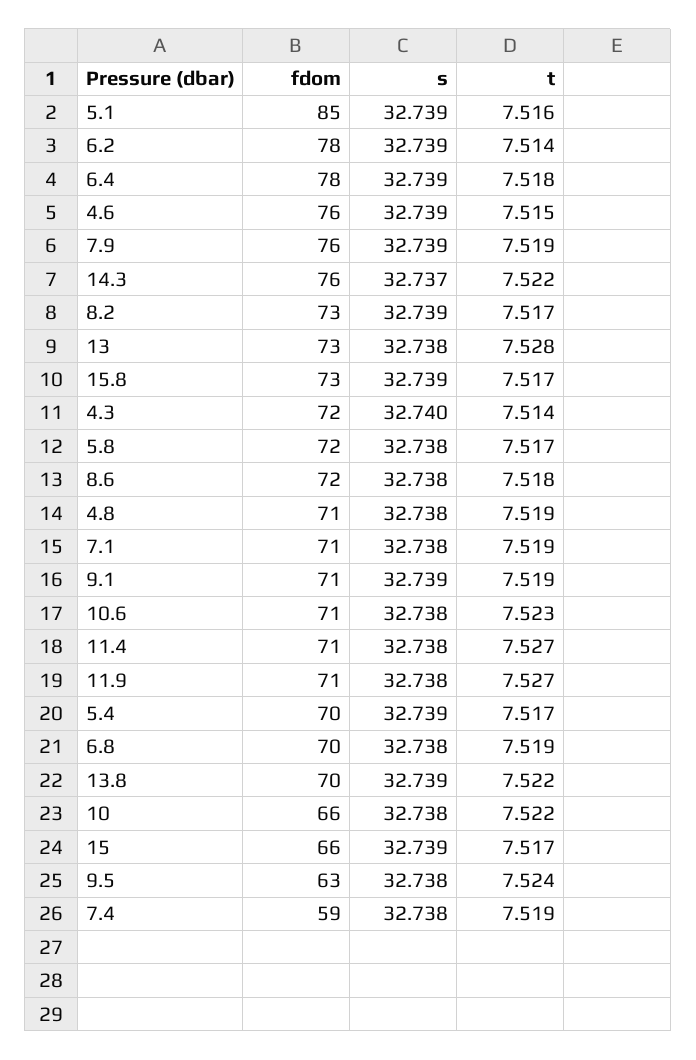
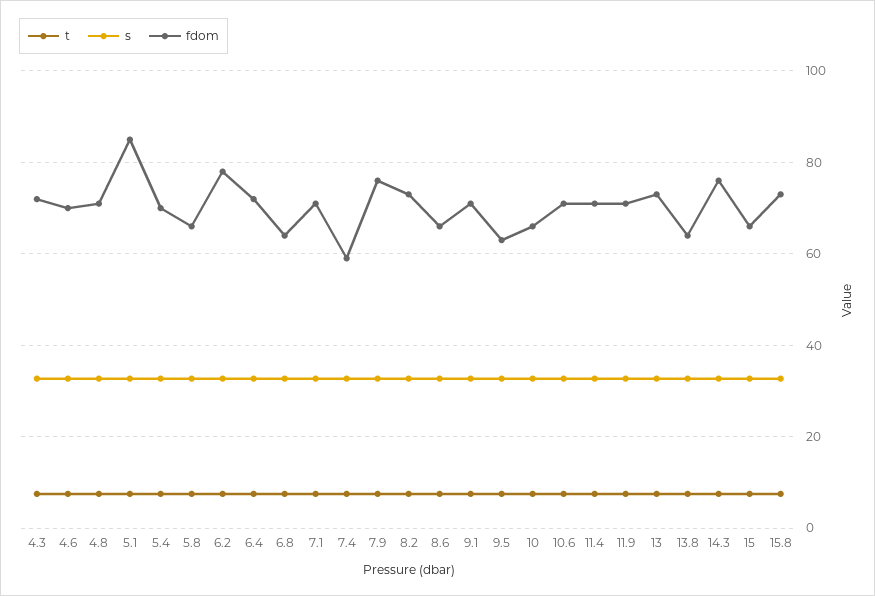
  {
    "fdom": {
      "5.1": 85,
      "6.2": 78,
-     "6.4": 78,
+     "6.4": 72,
-     "4.6": 76,
+     "4.6": 70,
      "7.9": 76,
      "14.3": 76,
      "8.2": 73,
      "13": 73,
      "15.8": 73,
      "4.3": 72,
-     "5.8": 72,
+     "5.8": 66,
-     "8.6": 72,
+     "8.6": 66,
      "4.8": 71,
      "7.1": 71,
      "9.1": 71,
      "10.6": 71,
      "11.4": 71,
      "11.9": 71,
      "5.4": 70,
-     "6.8": 70,
+     "6.8": 64,
-     "13.8": 70,
+     "13.8": 64,
      "10": 66,
      "15": 66,
      "9.5": 63,
      "7.4": 59
    },
    "s": {
      "5.1": 32.739,
      "6.2": 32.739,
      "6.4": 32.739,
      "4.6": 32.739,
      "7.9": 32.739,
      "14.3": 32.737,
      "8.2": 32.739,
      "13": 32.738,
      "15.8": 32.739,
      "4.3": 32.74,
      "5.8": 32.738,
      "8.6": 32.738,
      "4.8": 32.738,
      "7.1": 32.738,
      "9.1": 32.739,
      "10.6": 32.738,
      "11.4": 32.738,
      "11.9": 32.738,
      "5.4": 32.739,
      "6.8": 32.738,
      "13.8": 32.739,
      "10": 32.738,
      "15": 32.739,
      "9.5": 32.738,
      "7.4": 32.738
    },
    "t": {
      "5.1": 7.516,
      "6.2": 7.514,
      "6.4": 7.518,
      "4.6": 7.515,
      "7.9": 7.519,
      "14.3": 7.522,
      "8.2": 7.517,
      "13": 7.528,
      "15.8": 7.517,
      "4.3": 7.514,
      "5.8": 7.517,
      "8.6": 7.518,
      "4.8": 7.519,
      "7.1": 7.519,
      "9.1": 7.519,
      "10.6": 7.523,
      "11.4": 7.527,
      "11.9": 7.527,
      "5.4": 7.517,
      "6.8": 7.519,
      "13.8": 7.522,
      "10": 7.522,
      "15": 7.517,
      "9.5": 7.524,
      "7.4": 7.519
    }
  }

